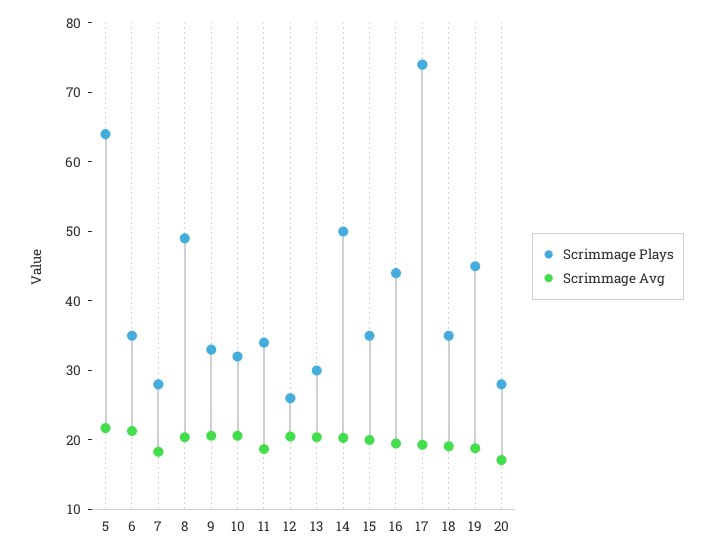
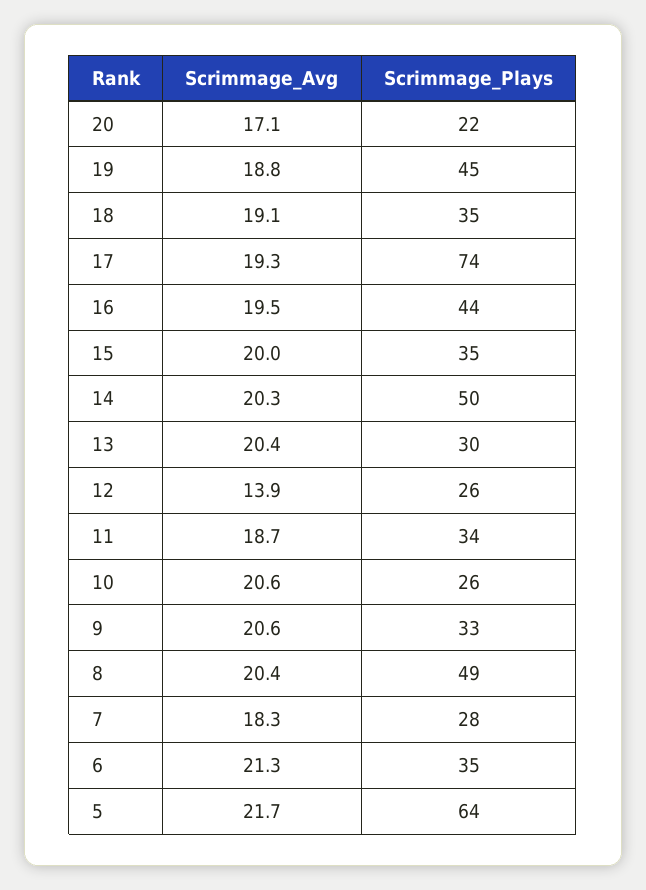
  {
    "Scrimmage Plays": {
      "5": 64,
      "6": 35,
      "7": 28,
      "8": 49,
      "9": 33,
-     "10": 32,
+     "10": 26,
      "11": 34,
      "12": 26,
      "13": 30,
      "14": 50,
      "15": 35,
      "16": 44,
      "17": 74,
      "18": 35,
      "19": 45,
-     "20": 28
+     "20": 22
    },
    "Scrimmage Avg": {
      "5": 21.7,
      "6": 21.3,
      "7": 18.3,
      "8": 20.4,
      "9": 20.6,
      "10": 20.6,
      "11": 18.7,
-     "12": 20,
+     "12": 13.9,
      "13": 20.4,
      "14": 20.3,
      "15": 20,
      "16": 19.5,
      "17": 19.3,
      "18": 19.1,
      "19": 18.8,
      "20": 17.1
    }
  }

